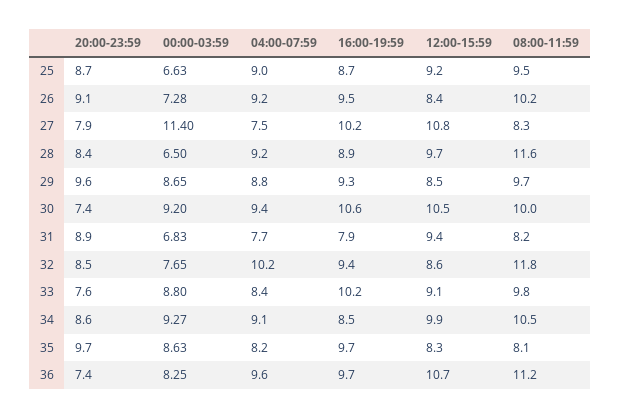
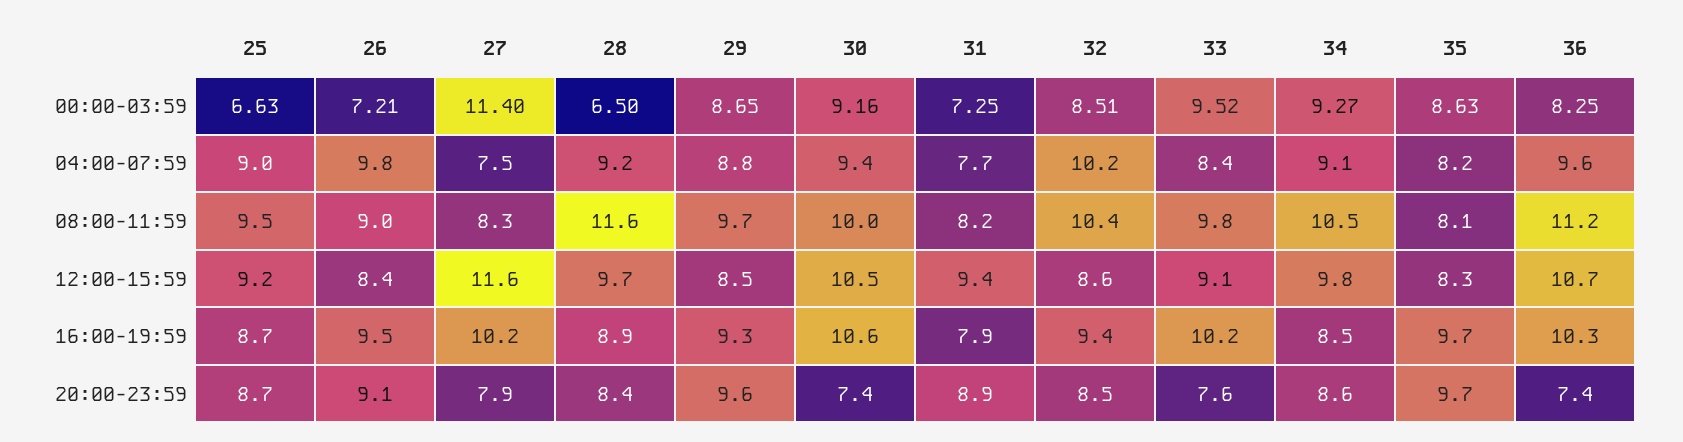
  {
    "20:00-23:59": {
      "25": 8.7,
      "26": 9.1,
      "27": 7.9,
      "28": 8.4,
      "29": 9.6,
      "30": 7.4,
      "31": 8.9,
      "32": 8.5,
      "33": 7.6,
      "34": 8.6,
      "35": 9.7,
      "36": 7.4
    },
    "00:00-03:59": {
      "25": 6.63,
-     "26": 7.28,
+     "26": 7.21,
      "27": 11.4,
      "28": 6.5,
      "29": 8.65,
-     "30": 9.2,
+     "30": 9.16,
-     "31": 6.83,
+     "31": 7.25,
-     "32": 7.65,
+     "32": 8.51,
-     "33": 8.8,
+     "33": 9.52,
      "34": 9.27,
      "35": 8.63,
      "36": 8.25
    },
    "04:00-07:59": {
      "25": 9,
-     "26": 9.2,
+     "26": 9.8,
      "27": 7.5,
      "28": 9.2,
      "29": 8.8,
      "30": 9.4,
      "31": 7.7,
      "32": 10.2,
      "33": 8.4,
      "34": 9.1,
      "35": 8.2,
      "36": 9.6
    },
    "16:00-19:59": {
      "25": 8.7,
      "26": 9.5,
      "27": 10.2,
      "28": 8.9,
      "29": 9.3,
      "30": 10.6,
      "31": 7.9,
      "32": 9.4,
      "33": 10.2,
      "34": 8.5,
      "35": 9.7,
-     "36": 9.7
+     "36": 10.3
    },
    "12:00-15:59": {
      "25": 9.2,
      "26": 8.4,
-     "27": 10.8,
+     "27": 11.6,
      "28": 9.7,
      "29": 8.5,
      "30": 10.5,
      "31": 9.4,
      "32": 8.6,
      "33": 9.1,
-     "34": 9.9,
+     "34": 9.8,
      "35": 8.3,
      "36": 10.7
    },
    "08:00-11:59": {
      "25": 9.5,
-     "26": 10.2,
+     "26": 9,
      "27": 8.3,
      "28": 11.6,
      "29": 9.7,
      "30": 10,
      "31": 8.2,
-     "32": 11.8,
+     "32": 10.4,
      "33": 9.8,
      "34": 10.5,
      "35": 8.1,
      "36": 11.2
    }
  }

